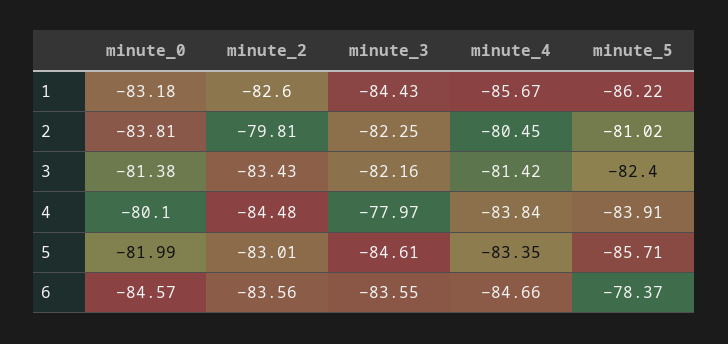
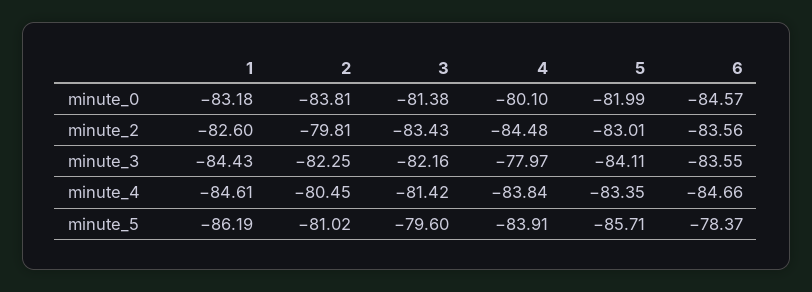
  {
    "minute_0": {
      "1": -83.18,
      "2": -83.81,
      "3": -81.38,
      "4": -80.1,
      "5": -81.99,
      "6": -84.57
    },
    "minute_2": {
      "1": -82.6,
      "2": -79.81,
      "3": -83.43,
      "4": -84.48,
      "5": -83.01,
      "6": -83.56
    },
    "minute_3": {
      "1": -84.43,
      "2": -82.25,
      "3": -82.16,
      "4": -77.97,
-     "5": -84.61,
+     "5": -84.11,
      "6": -83.55
    },
    "minute_4": {
-     "1": -85.67,
+     "1": -84.61,
      "2": -80.45,
      "3": -81.42,
      "4": -83.84,
      "5": -83.35,
      "6": -84.66
    },
    "minute_5": {
-     "1": -86.22,
+     "1": -86.19,
      "2": -81.02,
-     "3": -82.4,
+     "3": -79.6,
      "4": -83.91,
      "5": -85.71,
      "6": -78.37
    }
  }

